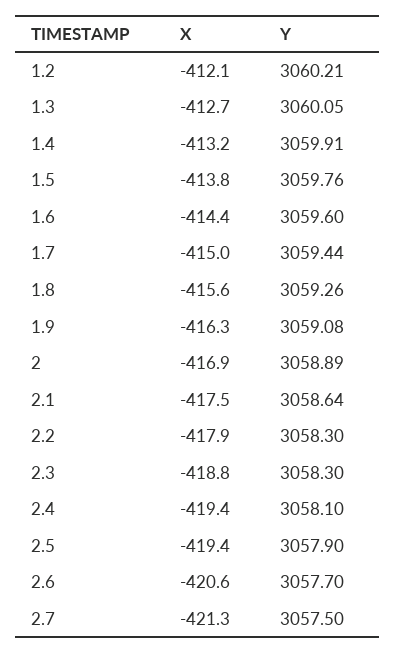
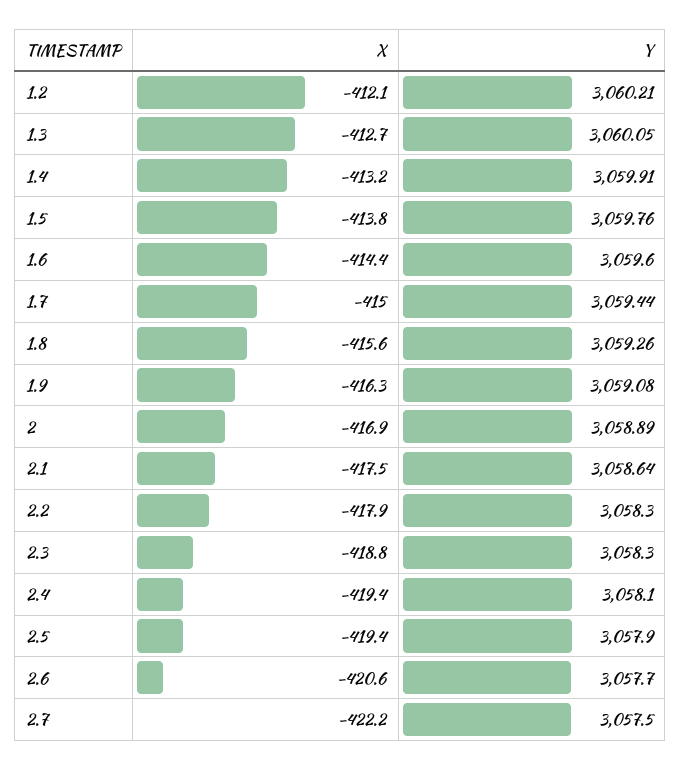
  {
    "X": {
      "1.2": -412.1,
      "1.3": -412.7,
      "1.4": -413.2,
      "1.5": -413.8,
      "1.6": -414.4,
      "1.7": -415,
      "1.8": -415.6,
      "1.9": -416.3,
      "2": -416.9,
      "2.1": -417.5,
      "2.2": -417.9,
      "2.3": -418.8,
      "2.4": -419.4,
      "2.5": -419.4,
      "2.6": -420.6,
-     "2.7": -421.3
+     "2.7": -422.2
    },
    "Y": {
      "1.2": 3060.21,
      "1.3": 3060.05,
      "1.4": 3059.91,
      "1.5": 3059.76,
      "1.6": 3059.6,
      "1.7": 3059.44,
      "1.8": 3059.26,
      "1.9": 3059.08,
      "2": 3058.89,
      "2.1": 3058.64,
      "2.2": 3058.3,
      "2.3": 3058.3,
      "2.4": 3058.1,
      "2.5": 3057.9,
      "2.6": 3057.7,
      "2.7": 3057.5
    }
  }

